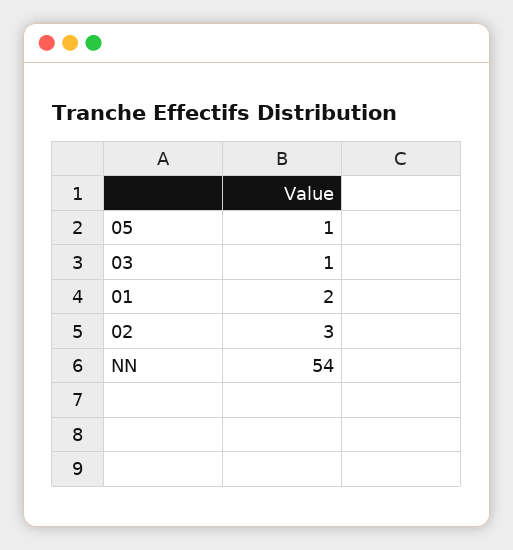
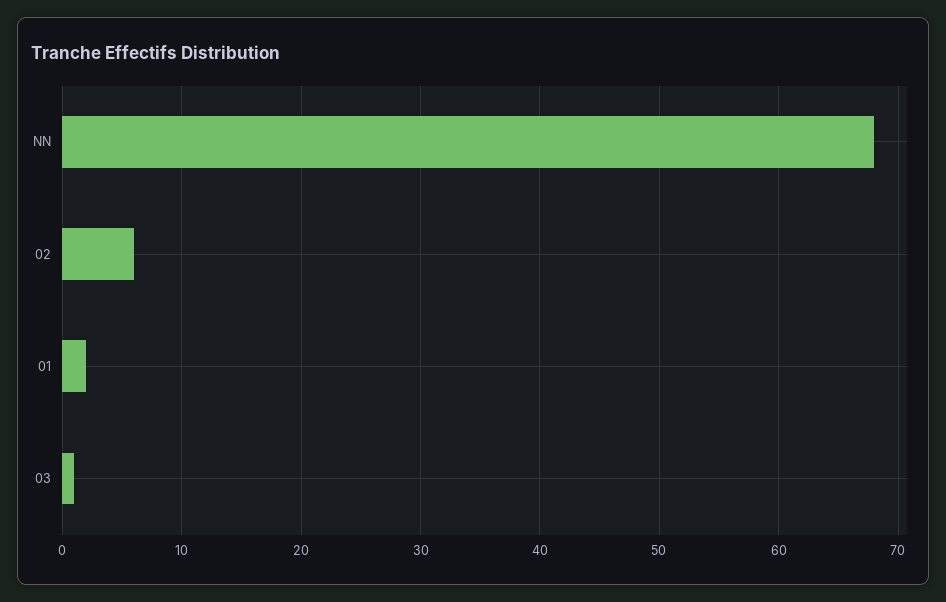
  {
-   "05": 1,
    "03": 1,
    "01": 2,
-   "02": 3,
+   "02": 6,
-   "NN": 54
+   "NN": 68
  }

